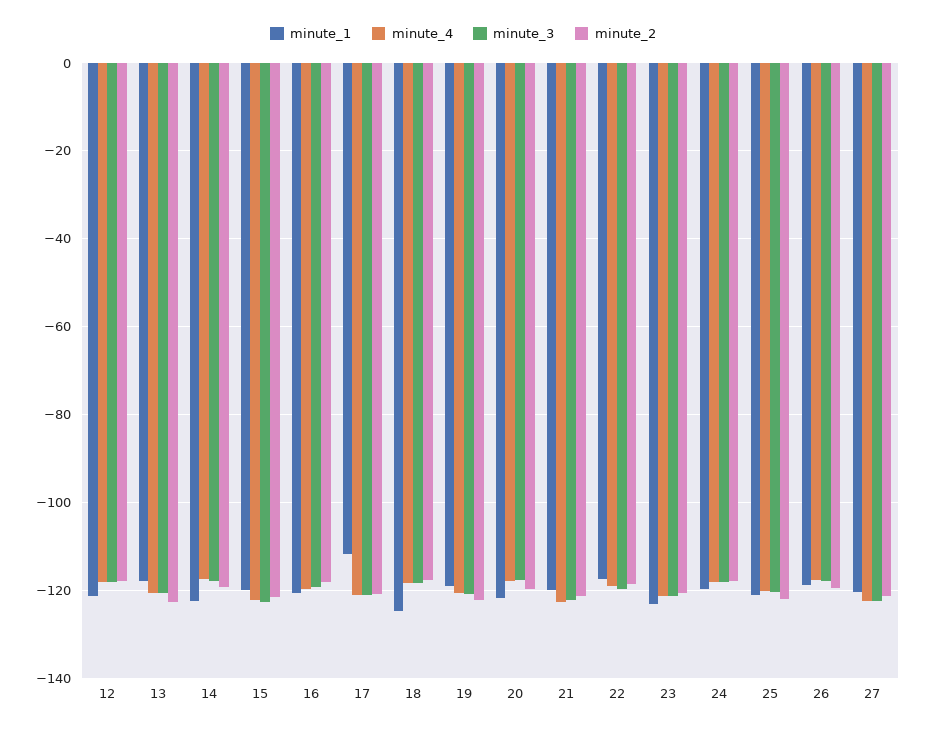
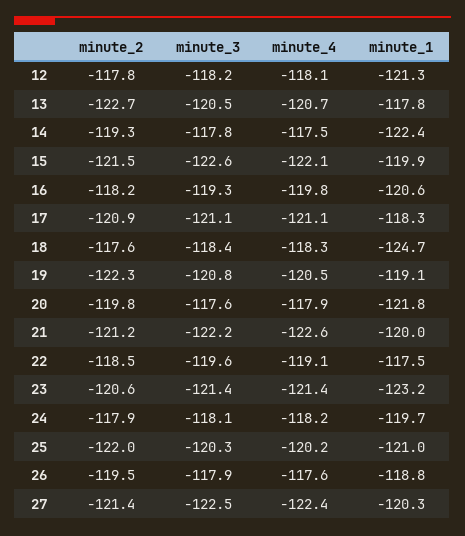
  {
    "minute_1": {
      "12": -121.3,
      "13": -117.8,
      "14": -122.4,
      "15": -119.9,
      "16": -120.6,
-     "17": -112,
+     "17": -118.3,
      "18": -124.7,
      "19": -119.1,
      "20": -121.8,
      "21": -120,
      "22": -117.5,
      "23": -123.2,
      "24": -119.7,
      "25": -121,
      "26": -118.8,
      "27": -120.3
    },
    "minute_4": {
      "12": -118.1,
      "13": -120.7,
      "14": -117.5,
      "15": -122.1,
      "16": -119.8,
      "17": -121.1,
      "18": -118.3,
      "19": -120.5,
      "20": -117.9,
      "21": -122.6,
      "22": -119.1,
      "23": -121.4,
      "24": -118.2,
      "25": -120.2,
      "26": -117.6,
      "27": -122.4
    },
    "minute_3": {
      "12": -118.2,
      "13": -120.5,
      "14": -117.8,
      "15": -122.6,
      "16": -119.3,
      "17": -121.1,
      "18": -118.4,
      "19": -120.8,
      "20": -117.6,
      "21": -122.2,
      "22": -119.6,
      "23": -121.4,
      "24": -118.1,
      "25": -120.3,
      "26": -117.9,
      "27": -122.5
    },
    "minute_2": {
      "12": -117.8,
      "13": -122.7,
      "14": -119.3,
      "15": -121.5,
      "16": -118.2,
      "17": -120.9,
      "18": -117.6,
      "19": -122.3,
      "20": -119.8,
      "21": -121.2,
      "22": -118.5,
      "23": -120.6,
      "24": -117.9,
      "25": -122,
      "26": -119.5,
      "27": -121.4
    }
  }

